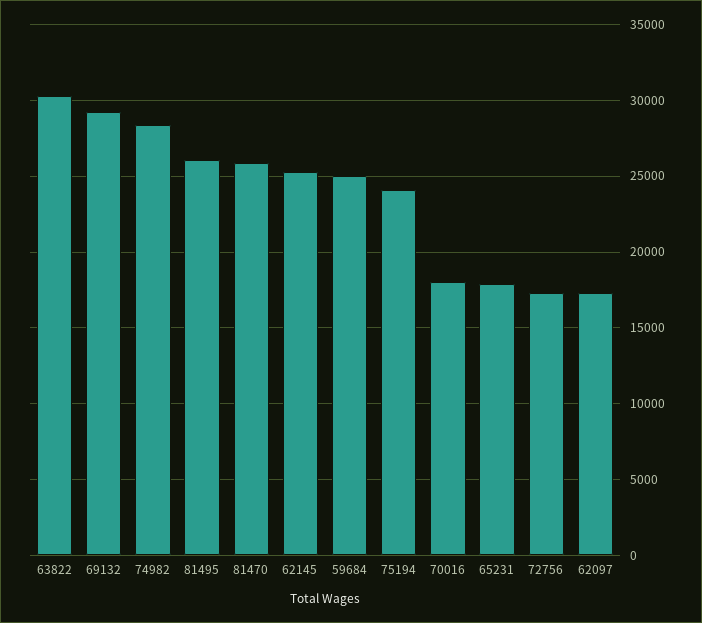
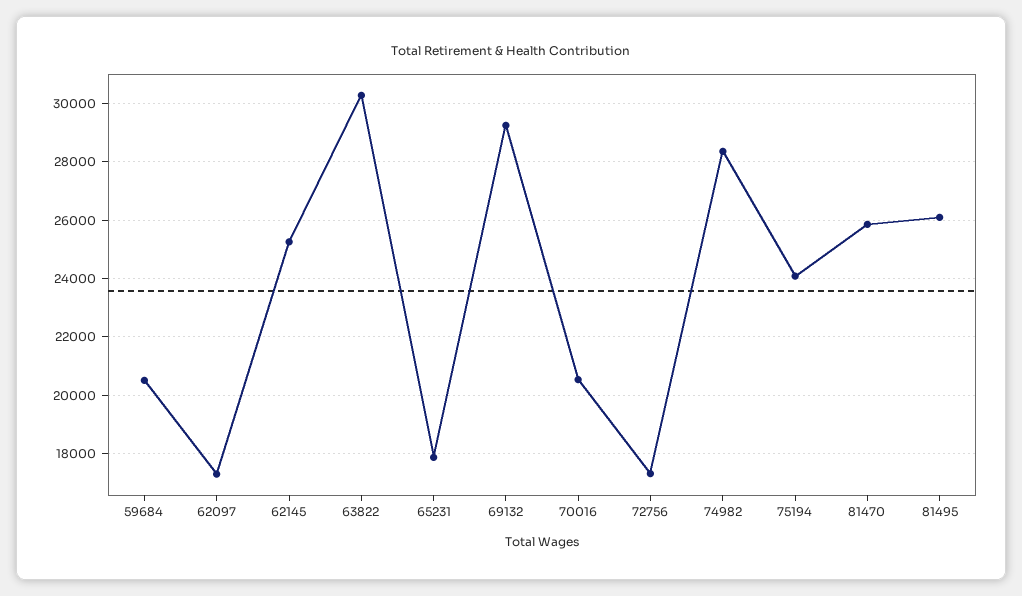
  {
    "63822": 30250,
    "69132": 29250,
    "74982": 28250,
    "81495": 26000,
    "81470": 25750,
    "62145": 25250,
-   "59684": 25000,
+   "59684": 20500,
    "75194": 24000,
-   "70016": 18000,
+   "70016": 20500,
    "65231": 17750,
    "72756": 17250,
    "62097": 17250
  }

